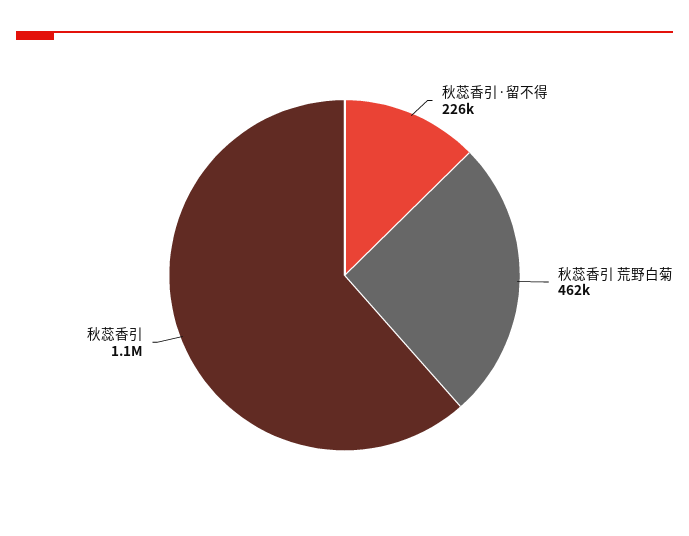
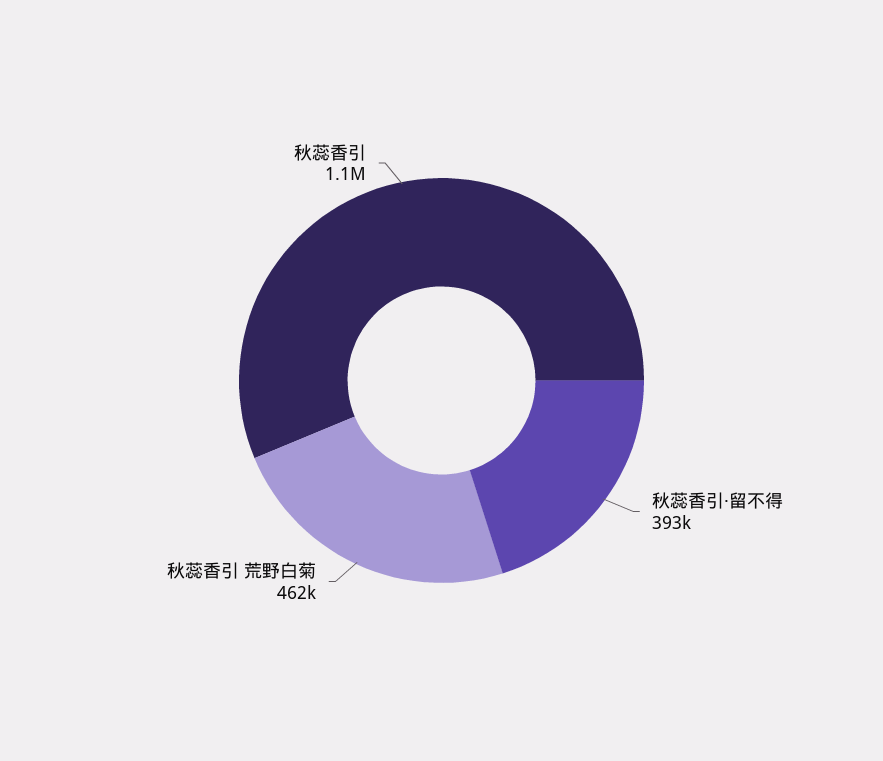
  {
-   "秋蕊香引·留不得": 226000,
+   "秋蕊香引·留不得": 393000,
    "秋蕊香引 荒野白菊": 462000,
    "秋蕊香引": 1100000
  }

